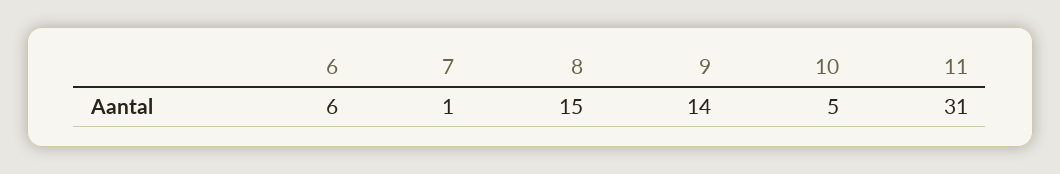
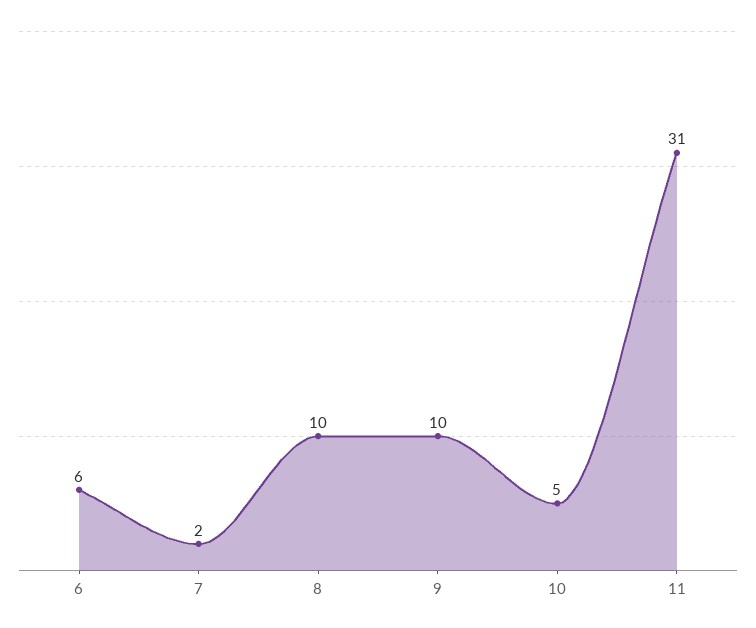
  {
    "6": 6,
-   "7": 1,
+   "7": 2,
-   "8": 15,
+   "8": 10,
-   "9": 14,
+   "9": 10,
    "10": 5,
    "11": 31
  }

